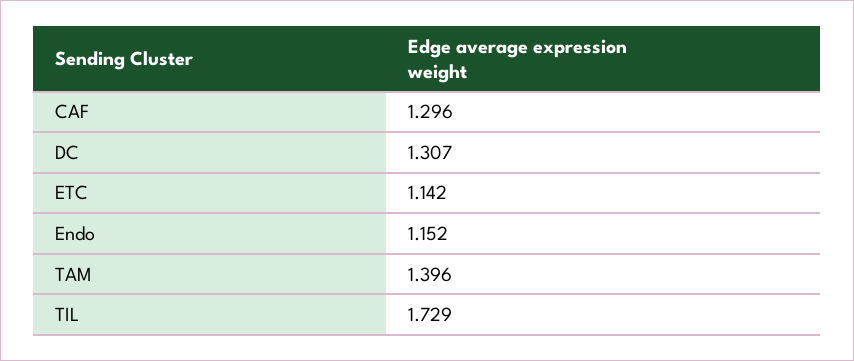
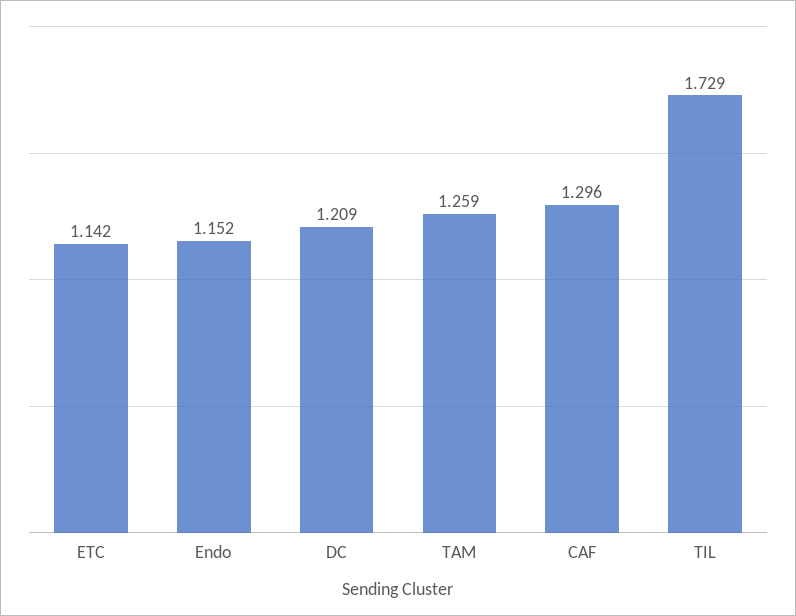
  {
    "CAF": 1.296,
-   "DC": 1.307,
+   "DC": 1.209,
    "ETC": 1.142,
    "Endo": 1.152,
-   "TAM": 1.396,
+   "TAM": 1.259,
    "TIL": 1.729
  }

